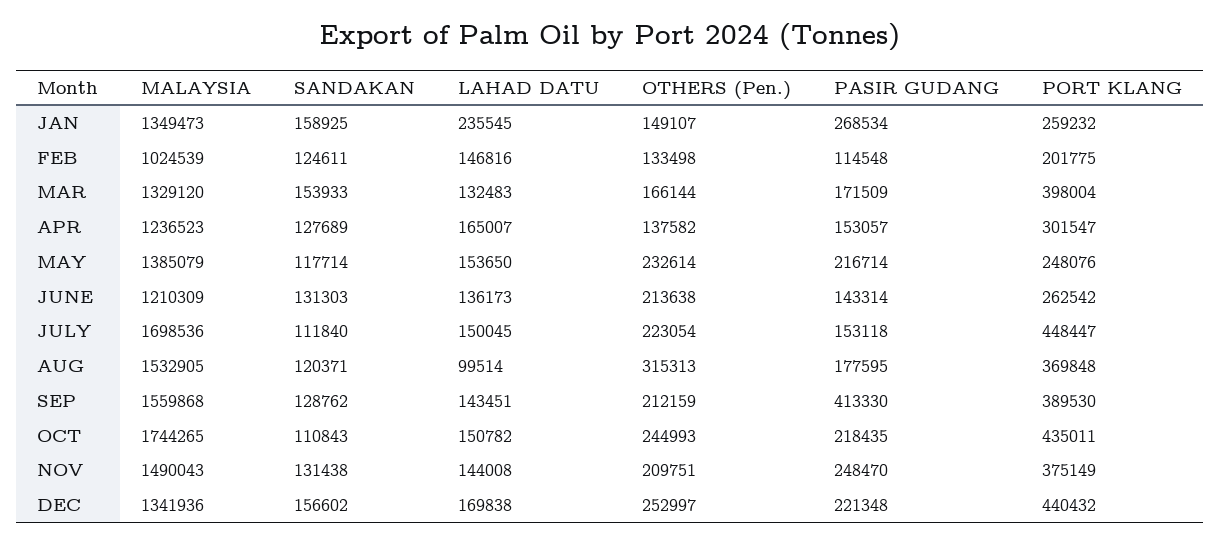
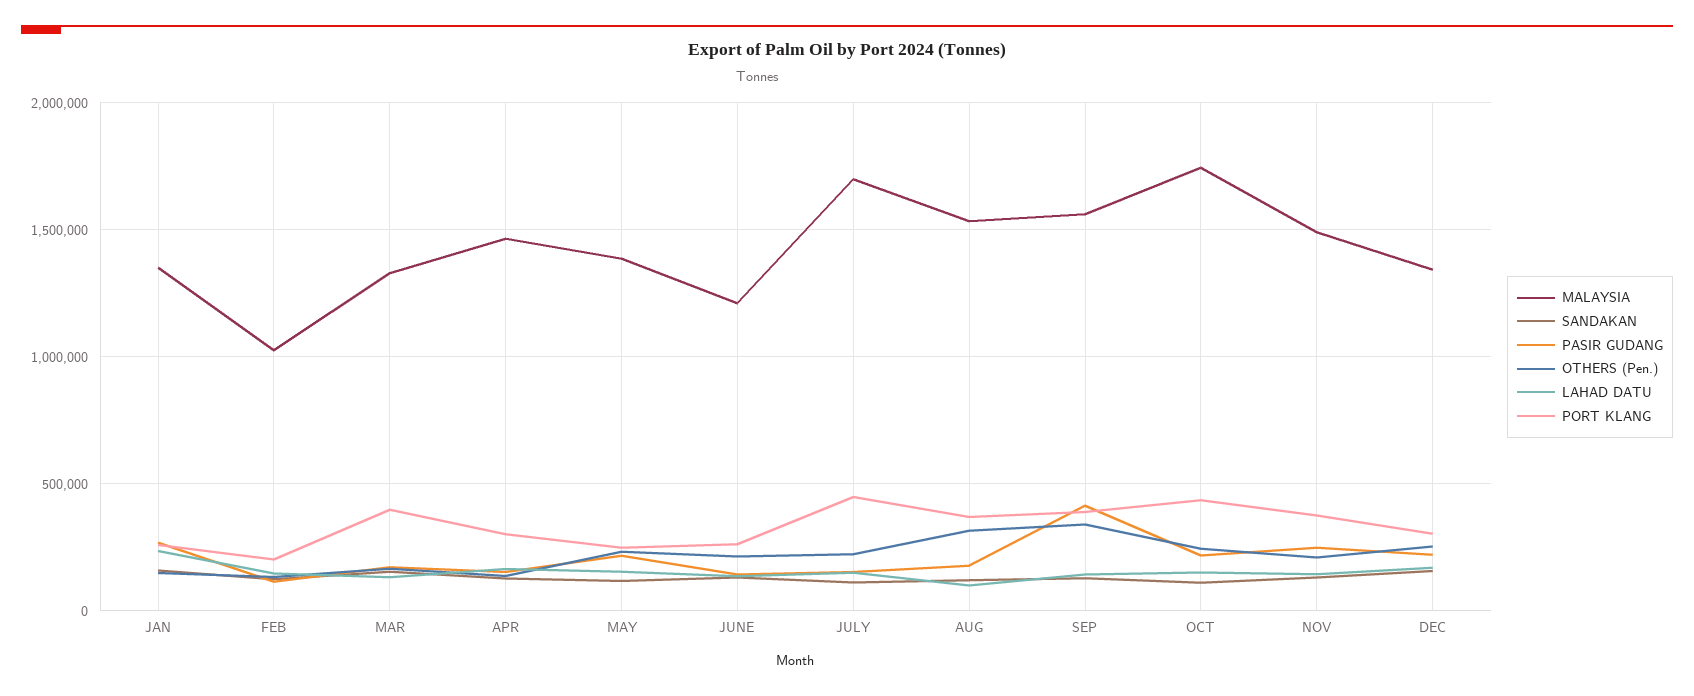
  {
    "MALAYSIA": {
      "JAN": 1349473,
      "FEB": 1024539,
      "MAR": 1329120,
-     "APR": 1236523,
+     "APR": 1450000,
      "MAY": 1385079,
      "JUNE": 1210309,
      "JULY": 1698536,
      "AUG": 1532905,
      "SEP": 1559868,
      "OCT": 1744265,
      "NOV": 1490043,
      "DEC": 1341936
    },
    "SANDAKAN": {
      "JAN": 158925,
      "FEB": 124611,
      "MAR": 153933,
      "APR": 127689,
      "MAY": 117714,
      "JUNE": 131303,
      "JULY": 111840,
      "AUG": 120371,
      "SEP": 128762,
      "OCT": 110843,
      "NOV": 131438,
      "DEC": 156602
    },
    "LAHAD DATU": {
      "JAN": 235545,
      "FEB": 146816,
      "MAR": 132483,
      "APR": 165007,
      "MAY": 153650,
      "JUNE": 136173,
      "JULY": 150045,
      "AUG": 99514,
      "SEP": 143451,
      "OCT": 150782,
      "NOV": 144008,
      "DEC": 169838
    },
    "OTHERS (Pen.)": {
      "JAN": 149107,
      "FEB": 133498,
      "MAR": 166144,
      "APR": 137582,
      "MAY": 232614,
      "JUNE": 213638,
      "JULY": 223054,
      "AUG": 315313,
-     "SEP": 212159,
+     "SEP": 350000,
      "OCT": 244993,
      "NOV": 209751,
      "DEC": 252997
    },
    "PASIR GUDANG": {
      "JAN": 268534,
      "FEB": 114548,
      "MAR": 171509,
      "APR": 153057,
      "MAY": 216714,
      "JUNE": 143314,
      "JULY": 153118,
      "AUG": 177595,
      "SEP": 413330,
      "OCT": 218435,
      "NOV": 248470,
      "DEC": 221348
    },
    "PORT KLANG": {
      "JAN": 259232,
      "FEB": 201775,
      "MAR": 398004,
      "APR": 301547,
      "MAY": 248076,
      "JUNE": 262542,
      "JULY": 448447,
      "AUG": 369848,
      "SEP": 389530,
      "OCT": 435011,
      "NOV": 375149,
-     "DEC": 440432
+     "DEC": 300000
    }
  }

